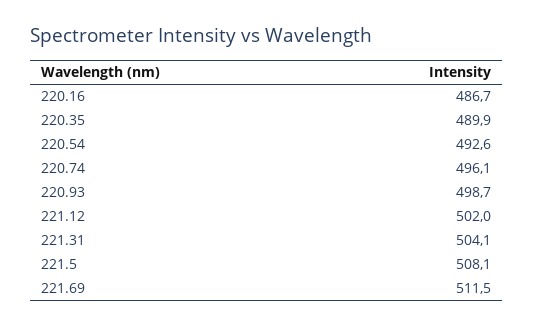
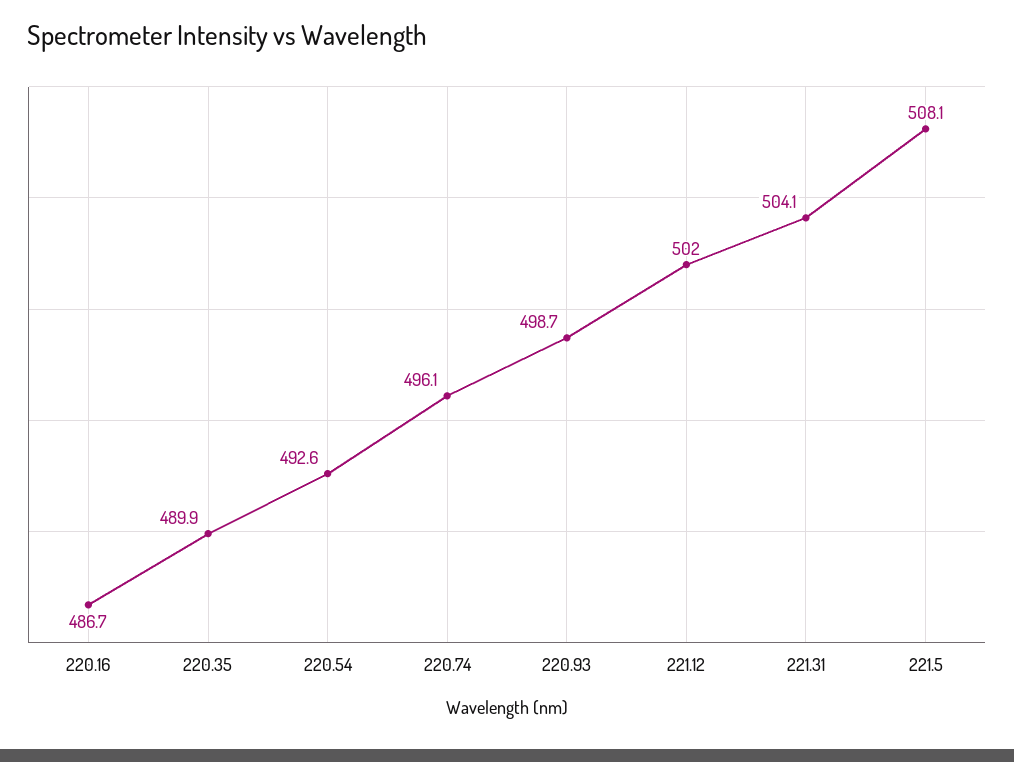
  {
    "220.16": 486.7,
    "220.35": 489.9,
    "220.54": 492.6,
    "220.74": 496.1,
    "220.93": 498.7,
    "221.12": 502,
    "221.31": 504.1,
-   "221.5": 508.1,
+   "221.5": 508.1
-   "221.69": 511.5
  }

